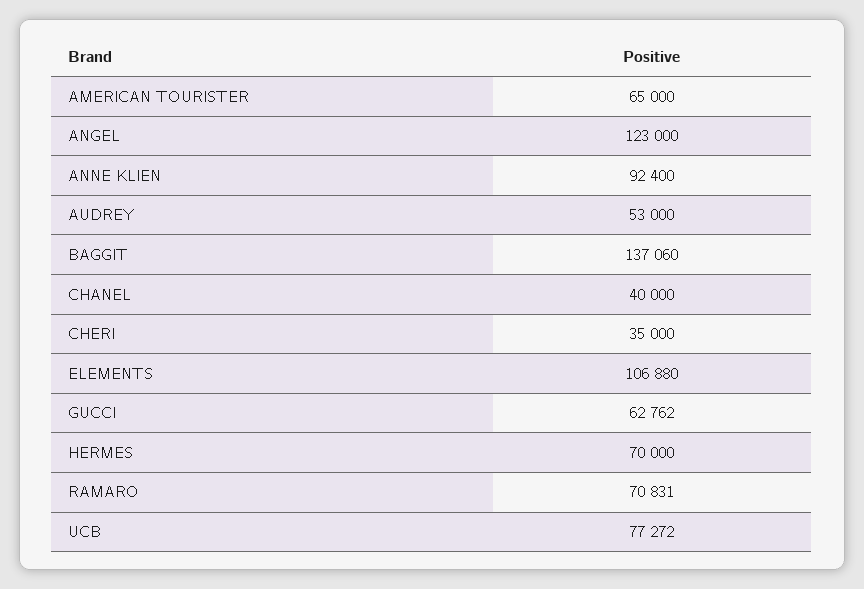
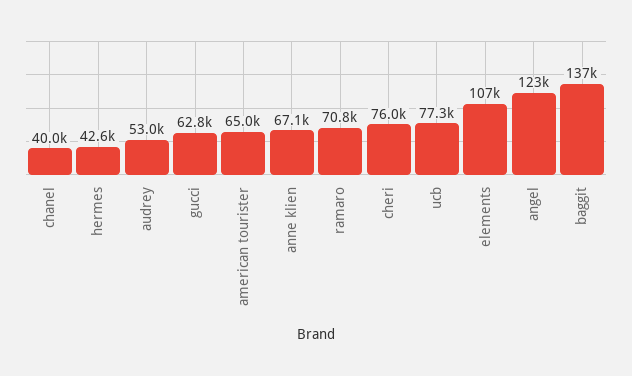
  {
    "AMERICAN TOURISTER": 65000,
    "ANGEL": 123000,
-   "ANNE KLIEN": 92400,
+   "ANNE KLIEN": 67100,
    "AUDREY": 53000,
    "BAGGIT": 137060,
    "CHANEL": 40000,
-   "CHERI": 35000,
+   "CHERI": 76000,
    "ELEMENTS": 106880,
    "GUCCI": 62762,
-   "HERMES": 70000,
+   "HERMES": 42600,
    "RAMARO": 70831,
    "UCB": 77272
  }

